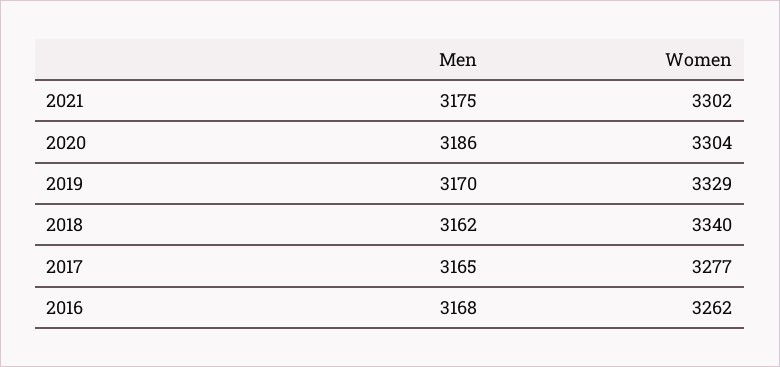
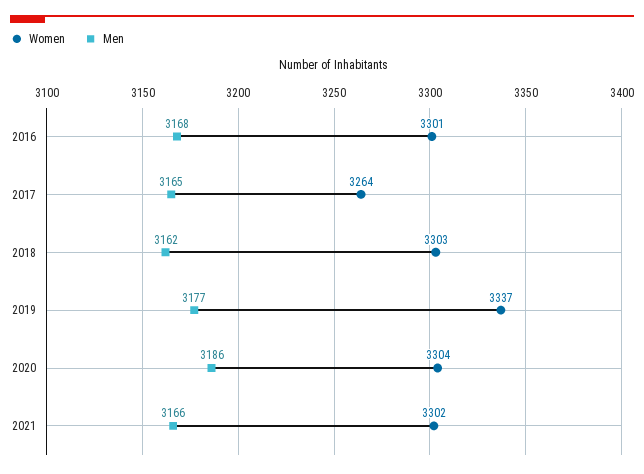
  {
    "Men": {
-     "2021": 3175,
+     "2021": 3166,
      "2020": 3186,
-     "2019": 3170,
+     "2019": 3177,
      "2018": 3162,
      "2017": 3165,
      "2016": 3168
    },
    "Women": {
      "2021": 3302,
      "2020": 3304,
-     "2019": 3329,
+     "2019": 3337,
-     "2018": 3340,
+     "2018": 3303,
-     "2017": 3277,
+     "2017": 3264,
-     "2016": 3262
+     "2016": 3301
    }
  }

